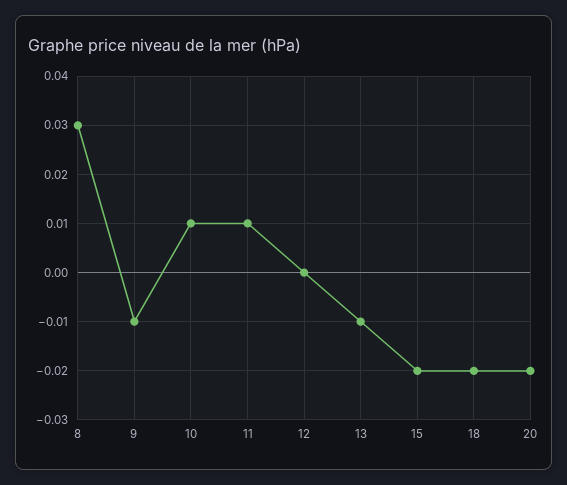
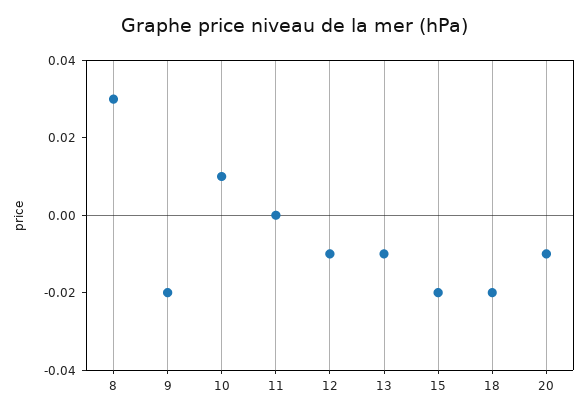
  {
    "8": 0.03,
-   "9": -0.01,
+   "9": -0.02,
    "10": 0.01,
-   "11": 0.01,
+   "11": 0,
-   "12": 0,
+   "12": -0.01,
    "13": -0.01,
    "15": -0.02,
    "18": -0.02,
-   "20": -0.02
+   "20": -0.01
  }

